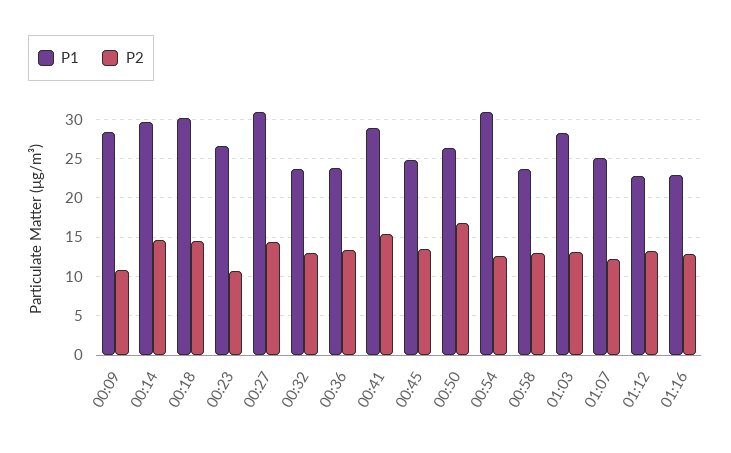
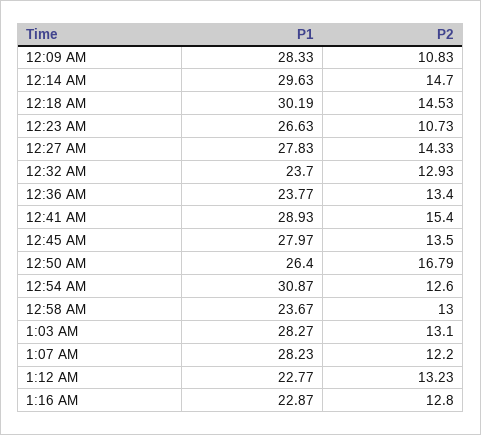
  {
    "P1": {
      "00:09": 28.33,
      "00:14": 29.63,
      "00:18": 30.19,
      "00:23": 26.63,
-     "00:27": 31,
+     "00:27": 27.83,
      "00:32": 23.7,
      "00:36": 23.77,
      "00:41": 28.93,
-     "00:45": 25,
+     "00:45": 27.97,
      "00:50": 26.4,
      "00:54": 30.87,
      "00:58": 23.67,
      "01:03": 28.27,
-     "01:07": 25,
+     "01:07": 28.23,
      "01:12": 22.77,
      "01:16": 22.87
    },
    "P2": {
      "00:09": 10.83,
      "00:14": 14.7,
      "00:18": 14.53,
      "00:23": 10.73,
      "00:27": 14.33,
      "00:32": 12.93,
      "00:36": 13.4,
      "00:41": 15.4,
      "00:45": 13.5,
      "00:50": 16.79,
      "00:54": 12.6,
      "00:58": 13,
      "01:03": 13.1,
      "01:07": 12.2,
      "01:12": 13.23,
      "01:16": 12.8
    }
  }

